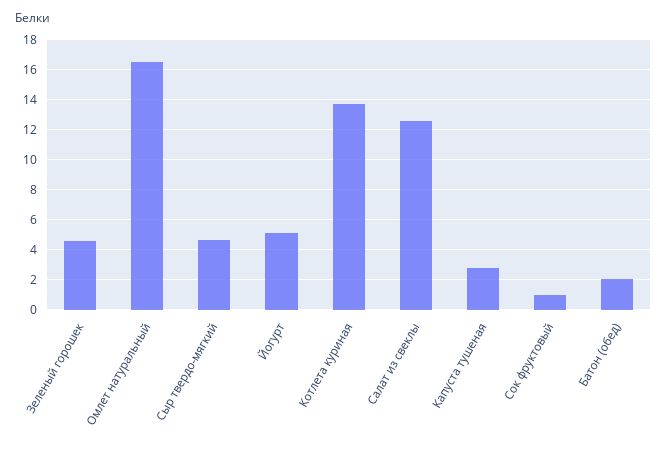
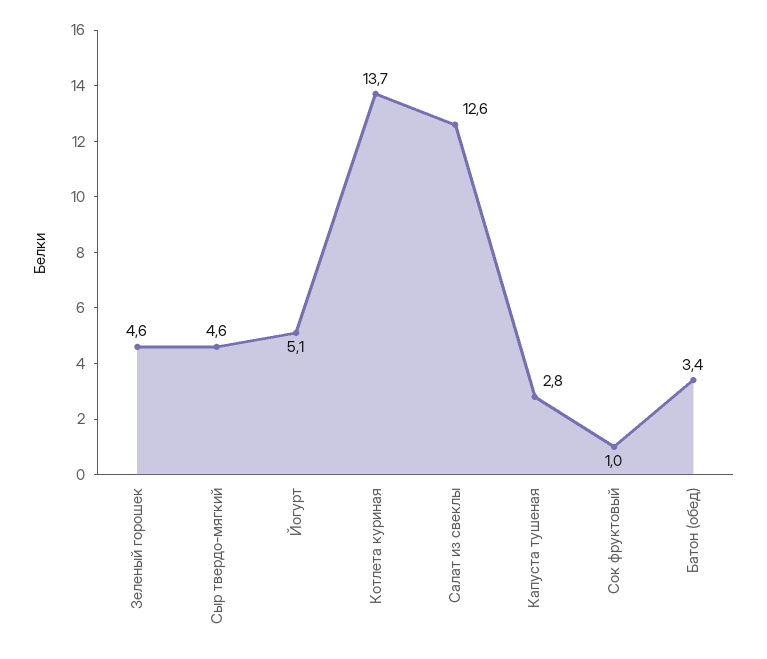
  {
    "Зеленый горошек": 4.6,
-   "Омлет натуральный": 16.5,
    "Сыр твердо-мягкий": 4.6,
    "Йогурт": 5.1,
    "Котлета куриная": 13.7,
    "Салат из свеклы": 12.6,
    "Капуста тушеная": 2.8,
    "Сок фруктовый": 1,
-   "Батон (обед)": 2
+   "Батон (обед)": 3.4
  }

